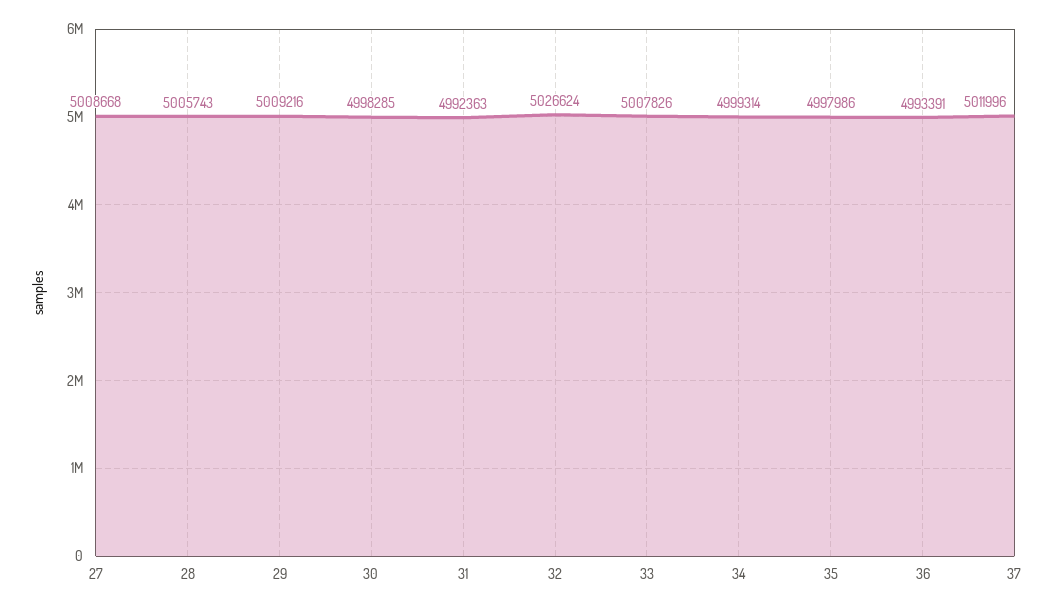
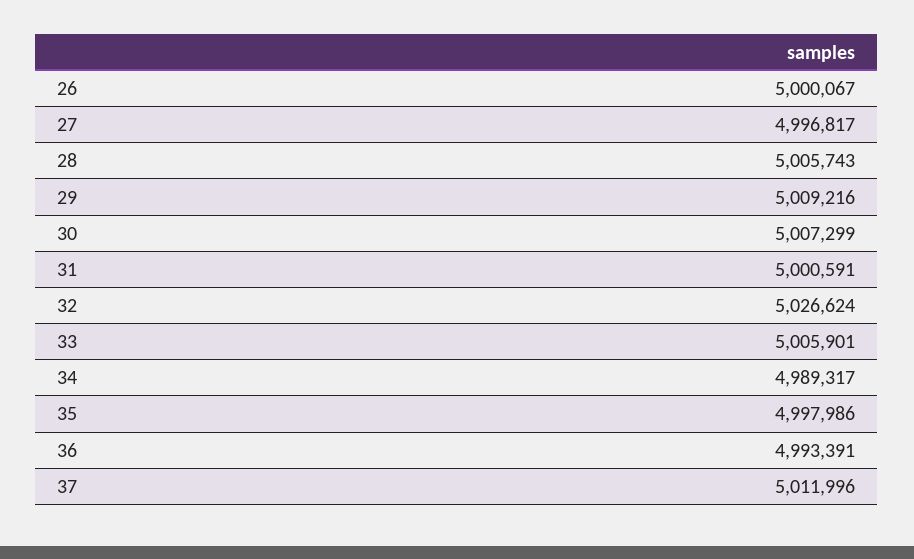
  {
-   "27": 5008668,
+   "27": 4996817,
    "28": 5005743,
    "29": 5009216,
-   "30": 4998285,
+   "30": 5007299,
-   "31": 4992363,
+   "31": 5000591,
    "32": 5026624,
-   "33": 5007826,
+   "33": 5005901,
-   "34": 4999314,
+   "34": 4989317,
    "35": 4997986,
    "36": 4993391,
-   "37": 5011996
+   "37": 5011996,
+   "26": 5000067
  }

